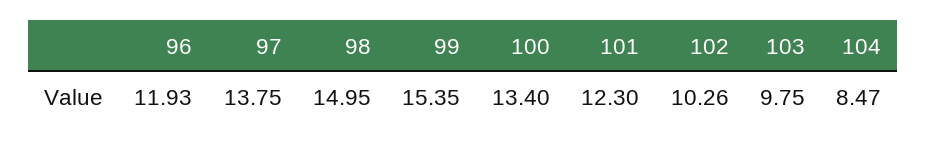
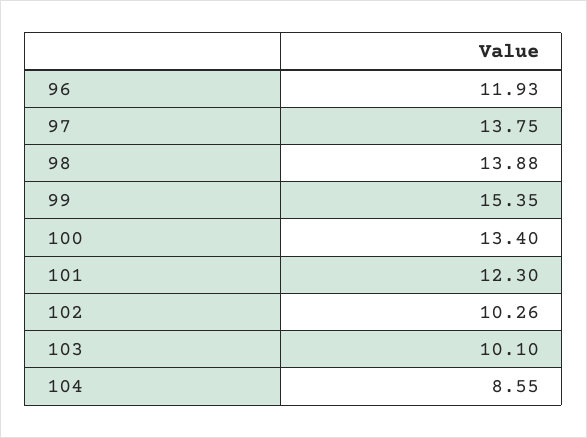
  {
    "96": 11.93,
    "97": 13.75,
-   "98": 14.95,
+   "98": 13.88,
    "99": 15.35,
    "100": 13.4,
    "101": 12.3,
    "102": 10.26,
-   "103": 9.75,
+   "103": 10.1,
-   "104": 8.47
+   "104": 8.55
  }

